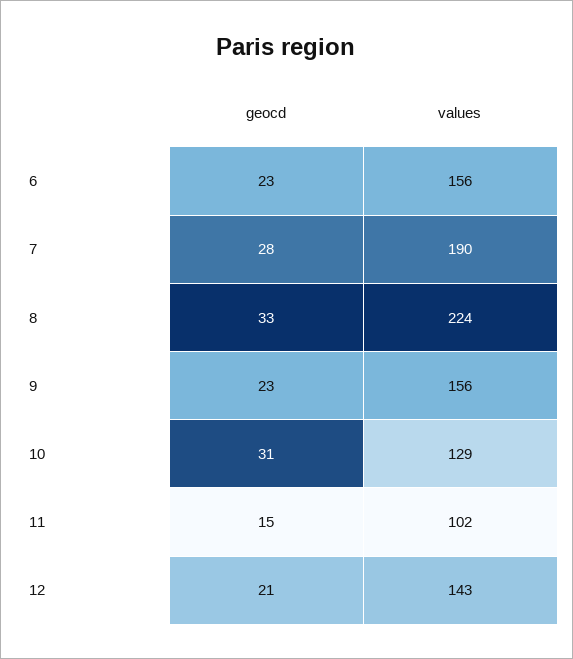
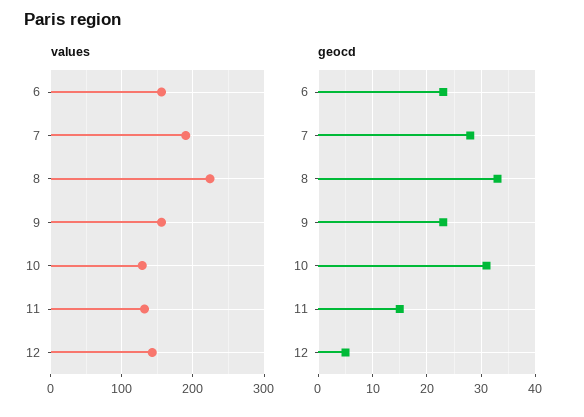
  {
    "geocd": {
      "6": 23,
      "7": 28,
      "8": 33,
      "9": 23,
      "10": 31,
      "11": 15,
-     "12": 21
+     "12": 5
    },
    "values": {
      "6": 156,
      "7": 190,
      "8": 224,
      "9": 156,
      "10": 129,
-     "11": 102,
+     "11": 130,
      "12": 143
    }
  }

